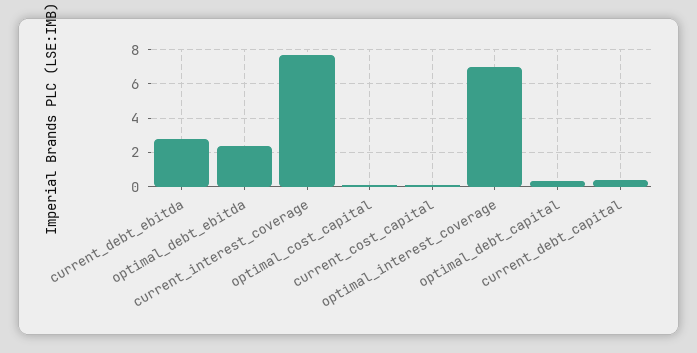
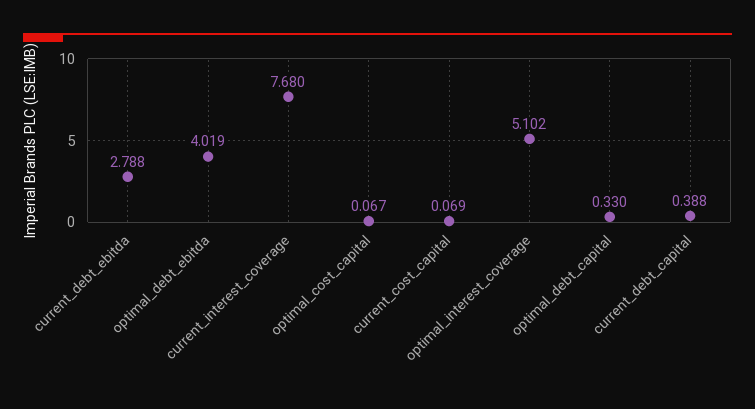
  {
    "current_debt_ebitda": 2.788,
-   "optimal_debt_ebitda": 2.5,
+   "optimal_debt_ebitda": 4.019,
    "current_interest_coverage": 7.68,
    "optimal_cost_capital": 0.067,
    "current_cost_capital": 0.069,
-   "optimal_interest_coverage": 7,
+   "optimal_interest_coverage": 5.102,
    "optimal_debt_capital": 0.33,
    "current_debt_capital": 0.388
  }

